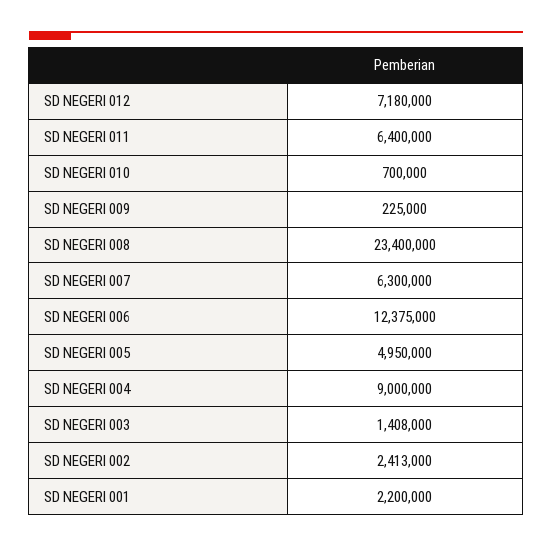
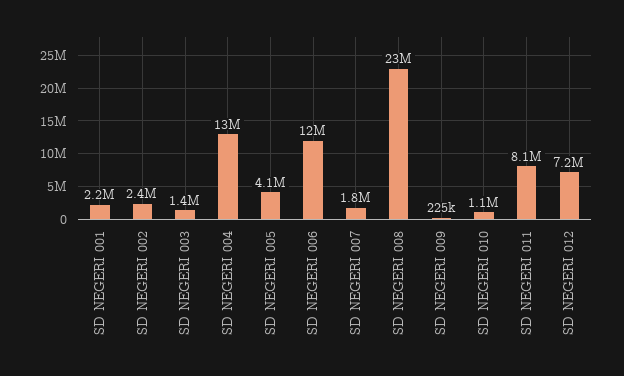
  {
    "SD NEGERI 012": 7180000,
-   "SD NEGERI 011": 6400000,
+   "SD NEGERI 011": 8100000,
-   "SD NEGERI 010": 700000,
+   "SD NEGERI 010": 1100000,
    "SD NEGERI 009": 225000,
    "SD NEGERI 008": 23400000,
-   "SD NEGERI 007": 6300000,
+   "SD NEGERI 007": 1800000,
    "SD NEGERI 006": 12375000,
-   "SD NEGERI 005": 4950000,
+   "SD NEGERI 005": 4100000,
-   "SD NEGERI 004": 9000000,
+   "SD NEGERI 004": 13000000,
    "SD NEGERI 003": 1408000,
    "SD NEGERI 002": 2413000,
    "SD NEGERI 001": 2200000
  }

